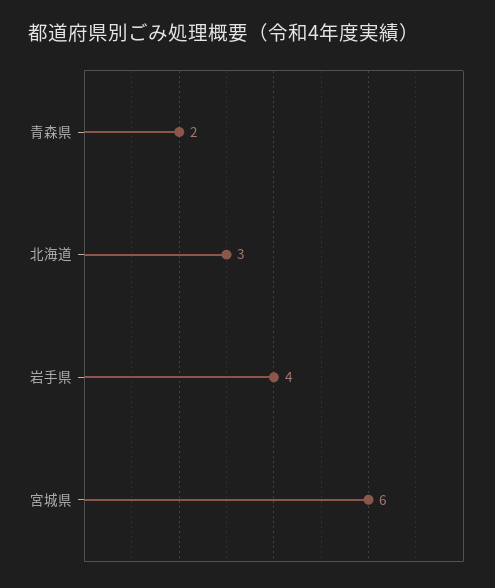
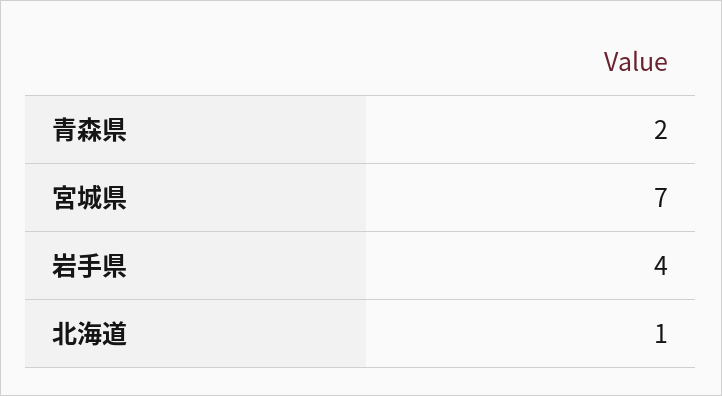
  {
    "青森県": 2,
-   "北海道": 3,
+   "北海道": 1,
    "岩手県": 4,
-   "宮城県": 6
+   "宮城県": 7
  }

